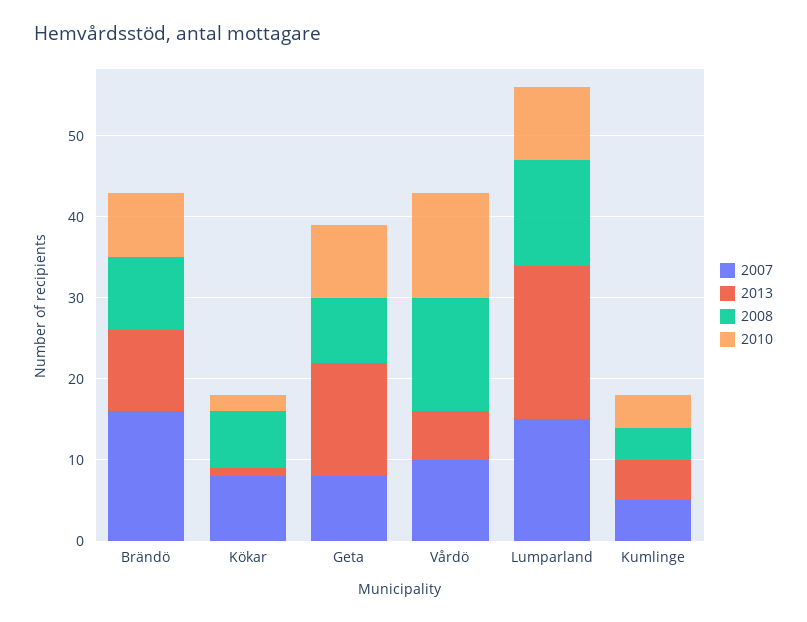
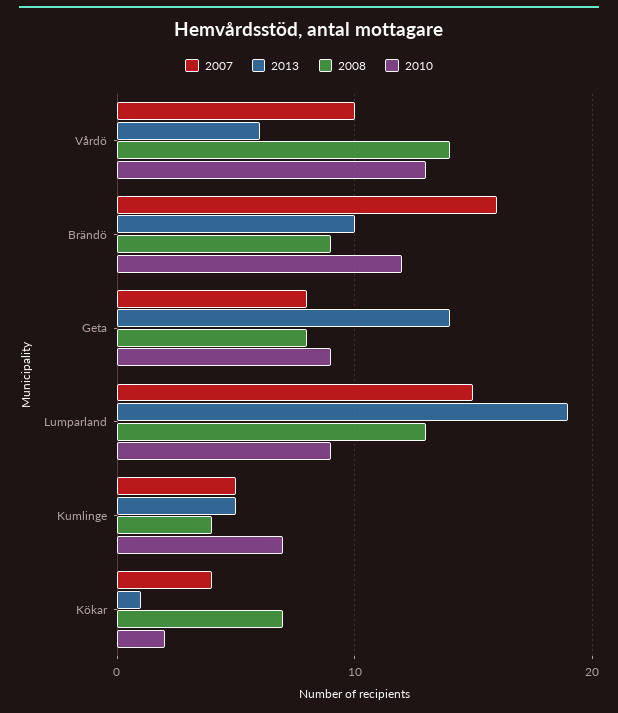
  {
    "2007": {
      "Brändö": 16,
-     "Kökar": 8,
+     "Kökar": 4,
      "Geta": 8,
      "Vårdö": 10,
      "Lumparland": 15,
      "Kumlinge": 5
    },
    "2013": {
      "Brändö": 10,
      "Kökar": 1,
      "Geta": 14,
      "Vårdö": 6,
      "Lumparland": 19,
      "Kumlinge": 5
    },
    "2008": {
      "Brändö": 9,
      "Kökar": 7,
      "Geta": 8,
      "Vårdö": 14,
      "Lumparland": 13,
      "Kumlinge": 4
    },
    "2010": {
-     "Brändö": 8,
+     "Brändö": 12,
      "Kökar": 2,
      "Geta": 9,
      "Vårdö": 13,
      "Lumparland": 9,
-     "Kumlinge": 4
+     "Kumlinge": 7
    }
  }

